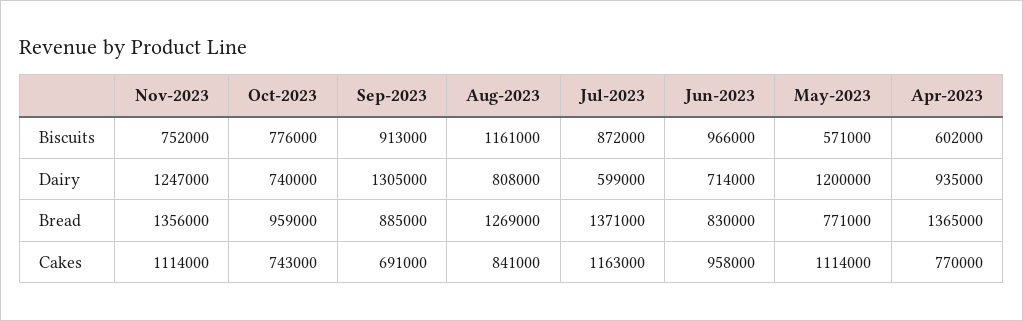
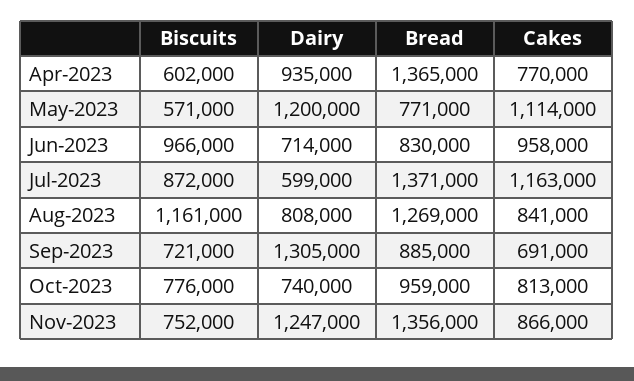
  {
    "Nov-2023": {
      "Biscuits": 752000,
      "Dairy": 1247000,
      "Bread": 1356000,
-     "Cakes": 1114000
+     "Cakes": 866000
    },
    "Oct-2023": {
      "Biscuits": 776000,
      "Dairy": 740000,
      "Bread": 959000,
-     "Cakes": 743000
+     "Cakes": 813000
    },
    "Sep-2023": {
-     "Biscuits": 913000,
+     "Biscuits": 721000,
      "Dairy": 1305000,
      "Bread": 885000,
      "Cakes": 691000
    },
    "Aug-2023": {
      "Biscuits": 1161000,
      "Dairy": 808000,
      "Bread": 1269000,
      "Cakes": 841000
    },
    "Jul-2023": {
      "Biscuits": 872000,
      "Dairy": 599000,
      "Bread": 1371000,
      "Cakes": 1163000
    },
    "Jun-2023": {
      "Biscuits": 966000,
      "Dairy": 714000,
      "Bread": 830000,
      "Cakes": 958000
    },
    "May-2023": {
      "Biscuits": 571000,
      "Dairy": 1200000,
      "Bread": 771000,
      "Cakes": 1114000
    },
    "Apr-2023": {
      "Biscuits": 602000,
      "Dairy": 935000,
      "Bread": 1365000,
      "Cakes": 770000
    }
  }

